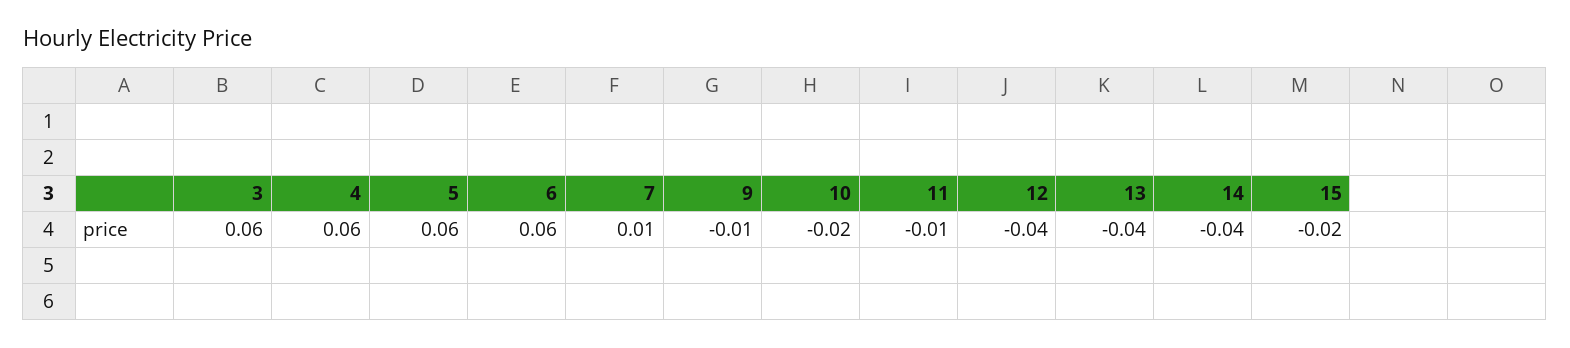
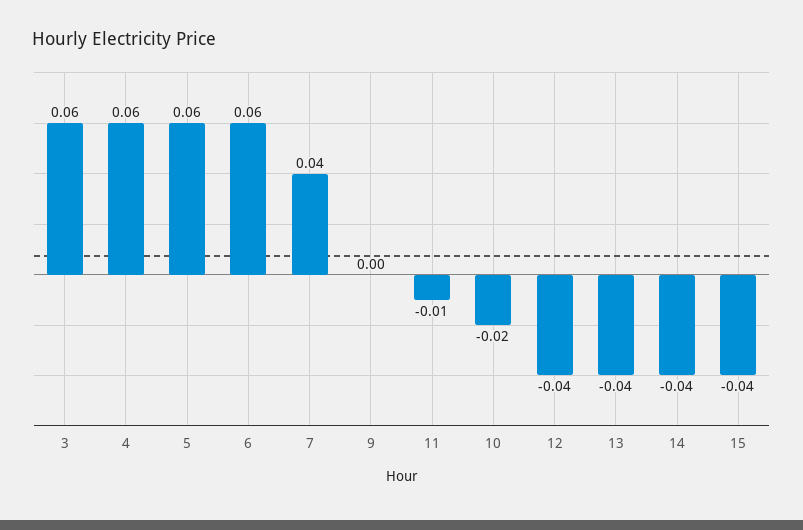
  {
    "3": 0.06,
    "4": 0.06,
    "5": 0.06,
    "6": 0.06,
-   "7": 0.01,
+   "7": 0.04,
-   "9": -0.01,
+   "9": 0,
    "10": -0.02,
    "11": -0.01,
    "12": -0.04,
    "13": -0.04,
    "14": -0.04,
-   "15": -0.02
+   "15": -0.04
  }

